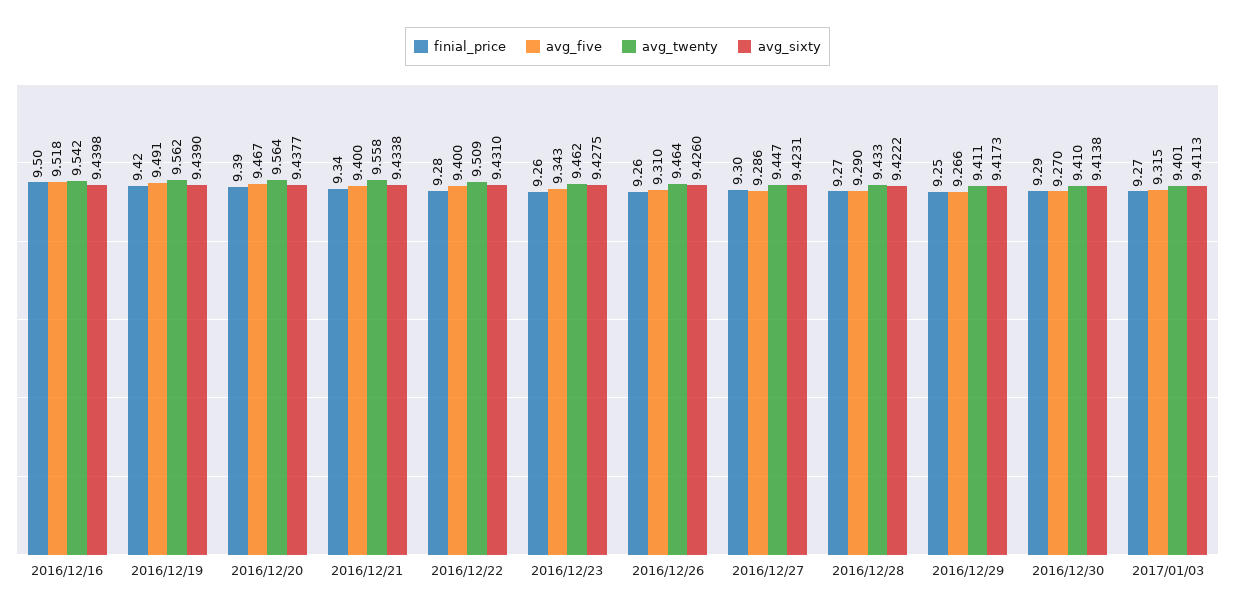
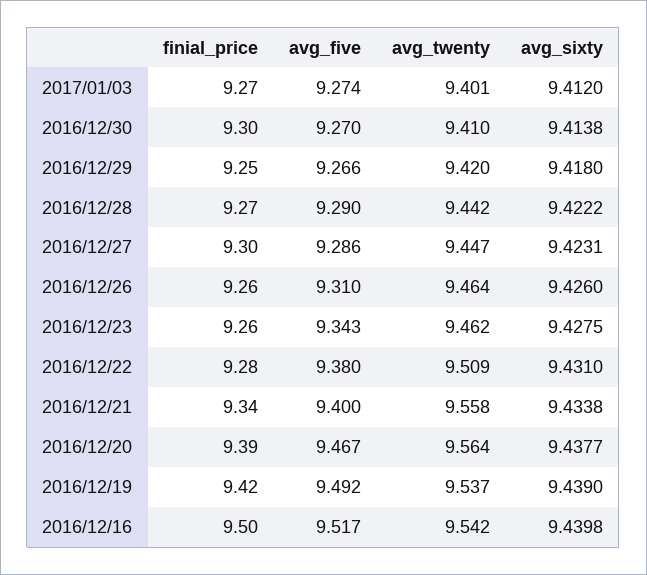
  {
    "finial_price": {
      "2016/12/16": 9.5,
      "2016/12/19": 9.42,
      "2016/12/20": 9.39,
      "2016/12/21": 9.34,
      "2016/12/22": 9.28,
      "2016/12/23": 9.26,
      "2016/12/26": 9.26,
      "2016/12/27": 9.3,
      "2016/12/28": 9.27,
      "2016/12/29": 9.25,
-     "2016/12/30": 9.29,
+     "2016/12/30": 9.3,
      "2017/01/03": 9.27
    },
    "avg_five": {
-     "2016/12/16": 9.518,
+     "2016/12/16": 9.517,
-     "2016/12/19": 9.491,
+     "2016/12/19": 9.492,
      "2016/12/20": 9.467,
      "2016/12/21": 9.4,
-     "2016/12/22": 9.4,
+     "2016/12/22": 9.38,
      "2016/12/23": 9.343,
      "2016/12/26": 9.31,
      "2016/12/27": 9.286,
      "2016/12/28": 9.29,
      "2016/12/29": 9.266,
      "2016/12/30": 9.27,
-     "2017/01/03": 9.315
+     "2017/01/03": 9.274
    },
    "avg_twenty": {
      "2016/12/16": 9.542,
-     "2016/12/19": 9.562,
+     "2016/12/19": 9.537,
      "2016/12/20": 9.564,
      "2016/12/21": 9.558,
      "2016/12/22": 9.509,
      "2016/12/23": 9.462,
      "2016/12/26": 9.464,
      "2016/12/27": 9.447,
-     "2016/12/28": 9.433,
+     "2016/12/28": 9.442,
-     "2016/12/29": 9.411,
+     "2016/12/29": 9.42,
      "2016/12/30": 9.41,
      "2017/01/03": 9.401
    },
    "avg_sixty": {
      "2016/12/16": 9.4398,
      "2016/12/19": 9.439,
      "2016/12/20": 9.4377,
      "2016/12/21": 9.4338,
      "2016/12/22": 9.431,
      "2016/12/23": 9.4275,
      "2016/12/26": 9.426,
      "2016/12/27": 9.4231,
      "2016/12/28": 9.4222,
-     "2016/12/29": 9.4173,
+     "2016/12/29": 9.418,
      "2016/12/30": 9.4138,
-     "2017/01/03": 9.4113
+     "2017/01/03": 9.412
    }
  }

